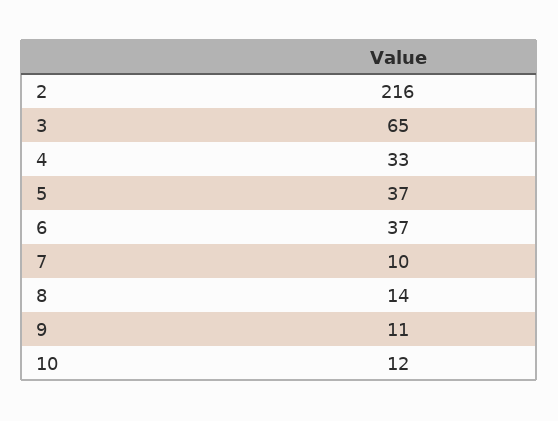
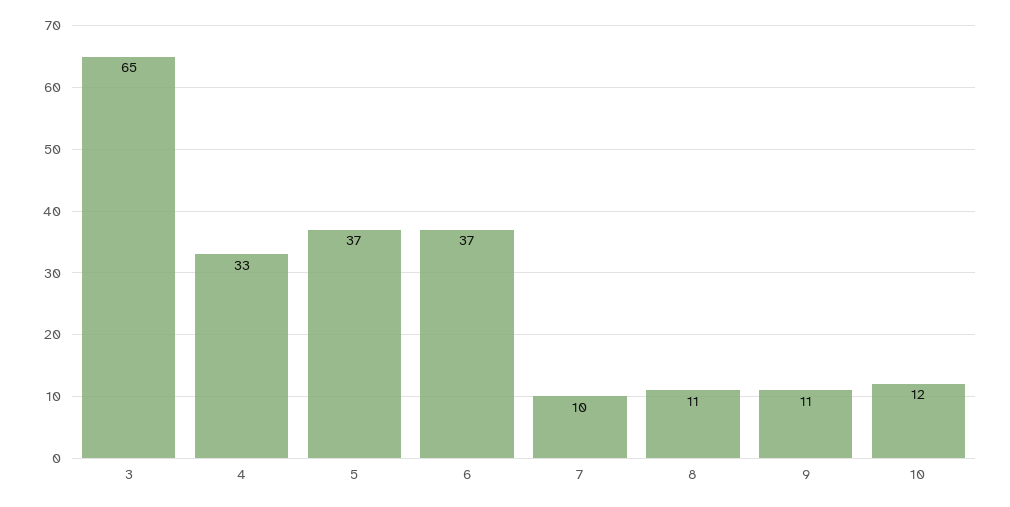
  {
-   "2": 216,
    "3": 65,
    "4": 33,
    "5": 37,
    "6": 37,
    "7": 10,
-   "8": 14,
+   "8": 11,
    "9": 11,
    "10": 12
  }

